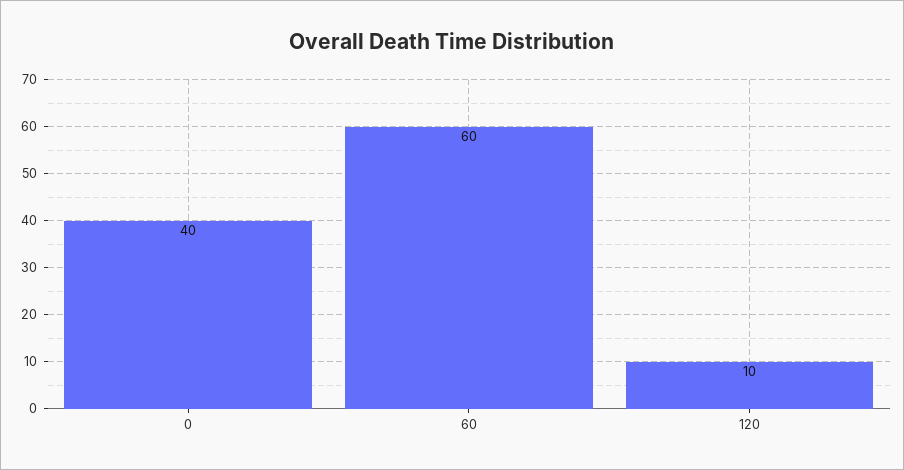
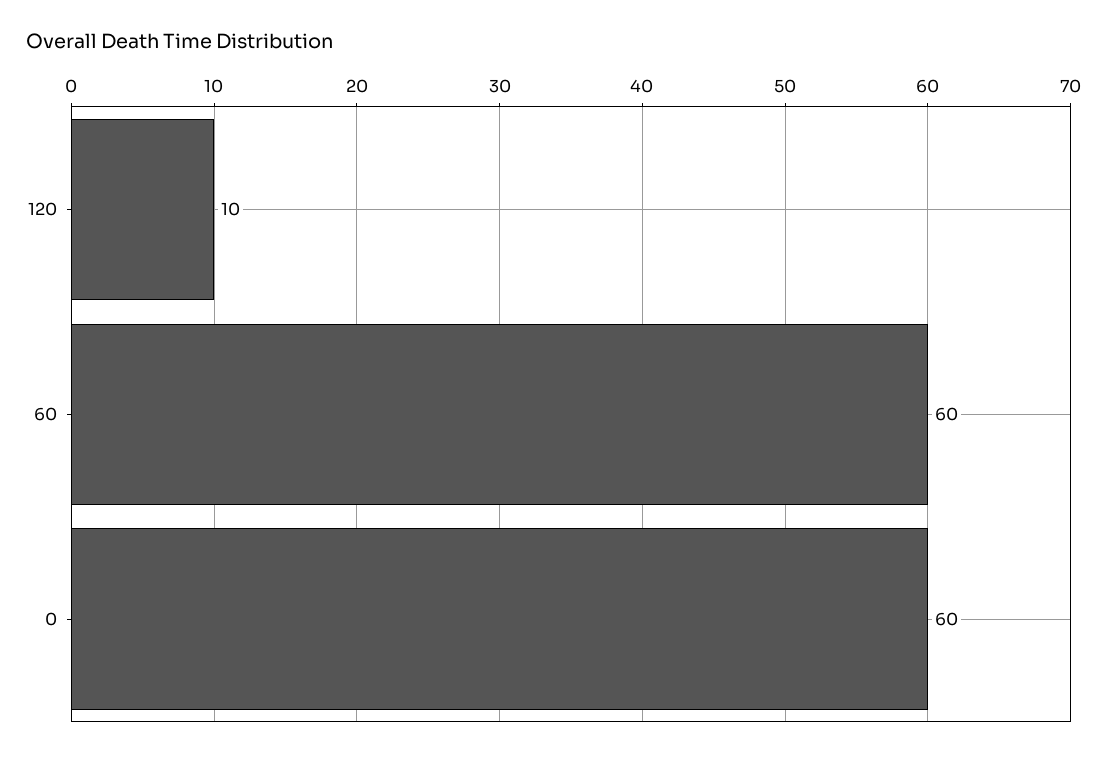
  {
-   "0": 40,
+   "0": 60,
    "60": 60,
    "120": 10
  }

